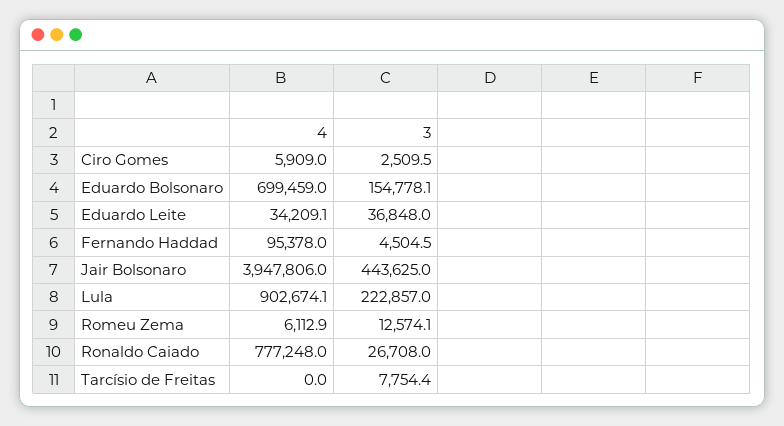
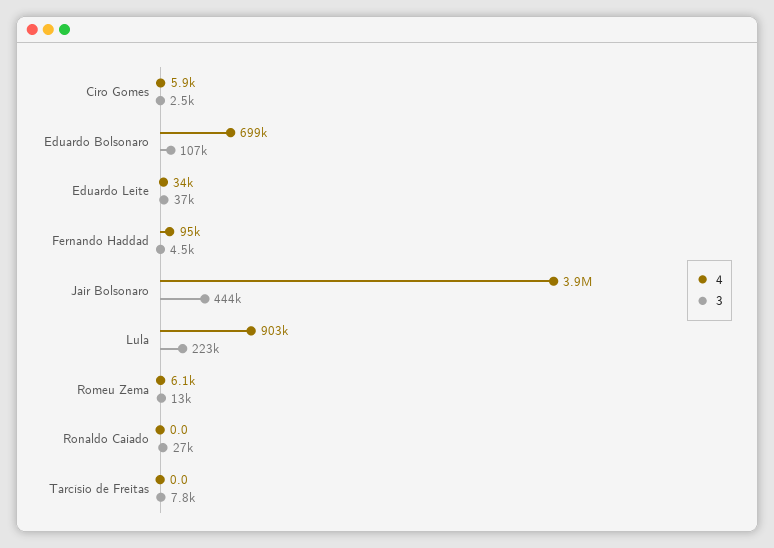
  {
    "4": {
      "Ciro Gomes": 5909,
      "Eduardo Bolsonaro": 699459,
      "Eduardo Leite": 34209.1,
      "Fernando Haddad": 95378,
      "Jair Bolsonaro": 3947806,
      "Lula": 902674.1,
      "Romeu Zema": 6112.9,
-     "Ronaldo Caiado": 777248,
+     "Ronaldo Caiado": 0,
      "Tarcísio de Freitas": 0
    },
    "3": {
      "Ciro Gomes": 2509.5,
-     "Eduardo Bolsonaro": 154778.1,
+     "Eduardo Bolsonaro": 107000,
      "Eduardo Leite": 36848,
      "Fernando Haddad": 4504.5,
      "Jair Bolsonaro": 443625,
      "Lula": 222857,
      "Romeu Zema": 12574.1,
      "Ronaldo Caiado": 26708,
      "Tarcísio de Freitas": 7754.4
    }
  }

